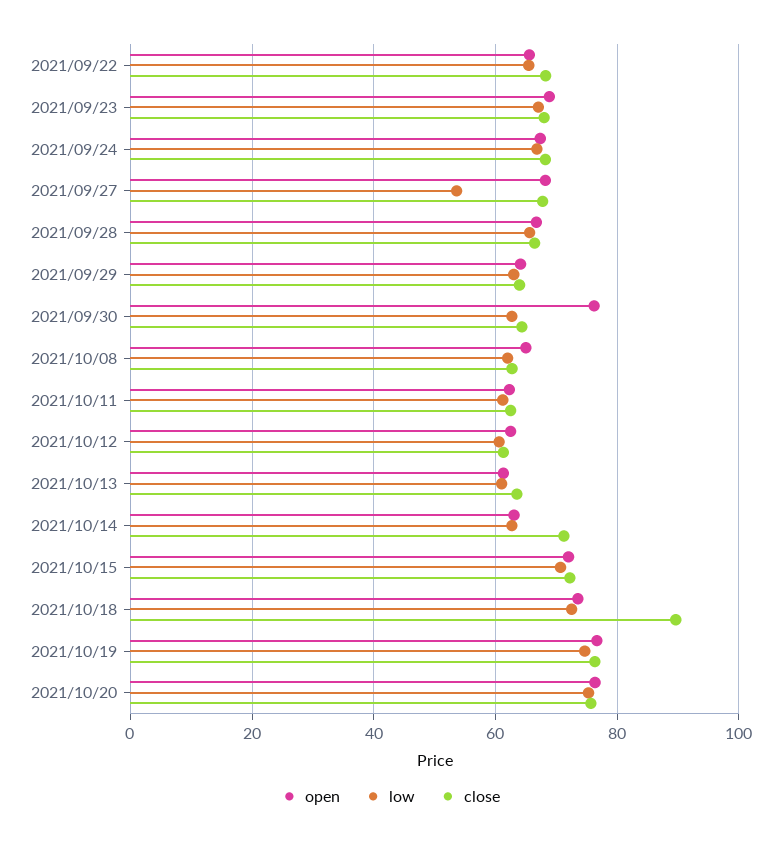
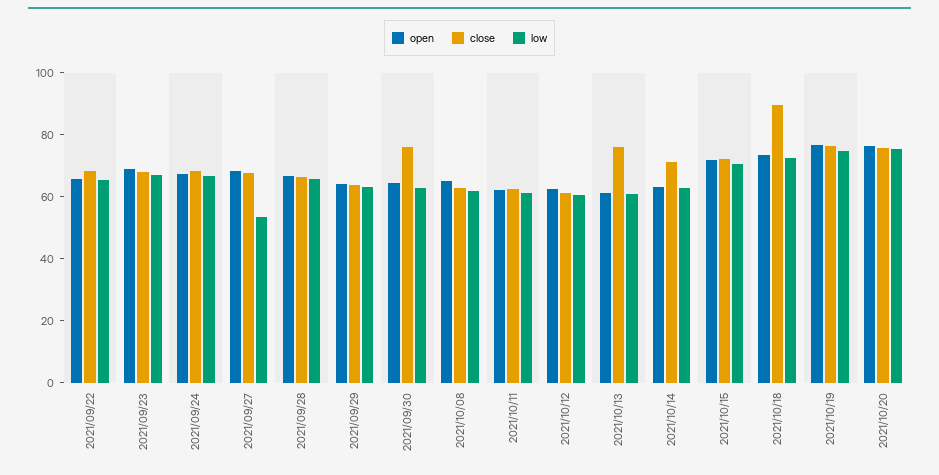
  {
    "open": {
      "2021/09/22": 66,
      "2021/09/23": 68,
      "2021/09/24": 68,
      "2021/09/27": 68,
      "2021/09/28": 66,
      "2021/09/29": 64,
-     "2021/09/30": 76,
+     "2021/09/30": 65,
      "2021/10/08": 66,
      "2021/10/11": 62,
      "2021/10/12": 62,
      "2021/10/13": 62,
      "2021/10/14": 64,
      "2021/10/15": 72,
      "2021/10/18": 74,
      "2021/10/19": 76,
      "2021/10/20": 76
    },
    "low": {
      "2021/09/22": 66,
      "2021/09/23": 68,
      "2021/09/24": 66,
      "2021/09/27": 54,
      "2021/09/28": 66,
      "2021/09/29": 64,
      "2021/09/30": 62,
      "2021/10/08": 62,
      "2021/10/11": 62,
      "2021/10/12": 60,
      "2021/10/13": 62,
      "2021/10/14": 62,
      "2021/10/15": 70,
      "2021/10/18": 72,
      "2021/10/19": 74,
      "2021/10/20": 76
    },
    "close": {
      "2021/09/22": 68,
      "2021/09/23": 68,
      "2021/09/24": 68,
      "2021/09/27": 68,
      "2021/09/28": 66,
      "2021/09/29": 64,
-     "2021/09/30": 64,
+     "2021/09/30": 75,
      "2021/10/08": 62,
      "2021/10/11": 62,
      "2021/10/12": 62,
-     "2021/10/13": 64,
+     "2021/10/13": 75,
      "2021/10/14": 72,
      "2021/10/15": 72,
      "2021/10/18": 90,
      "2021/10/19": 76,
      "2021/10/20": 76
    }
  }

